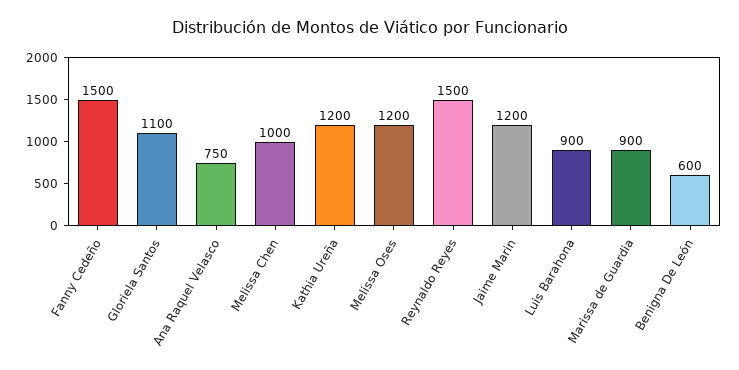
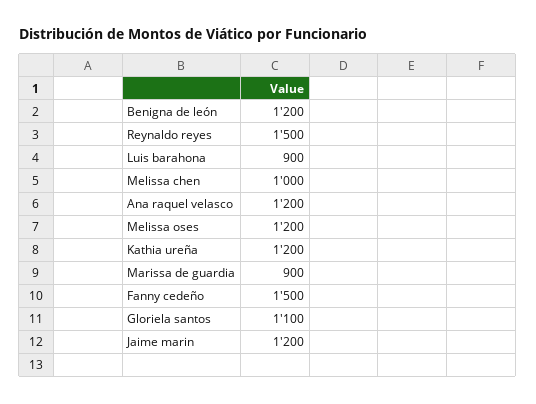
  {
    "Fanny Cedeño": 1500,
    "Gloriela Santos": 1100,
-   "Ana Raquel Velasco": 750,
+   "Ana Raquel Velasco": 1200,
    "Melissa Chen": 1000,
    "Kathia Ureña": 1200,
    "Melissa Oses": 1200,
    "Reynaldo Reyes": 1500,
    "Jaime Marin": 1200,
    "Luis Barahona": 900,
    "Marissa de Guardia": 900,
-   "Benigna De León": 600
+   "Benigna De León": 1200
  }

